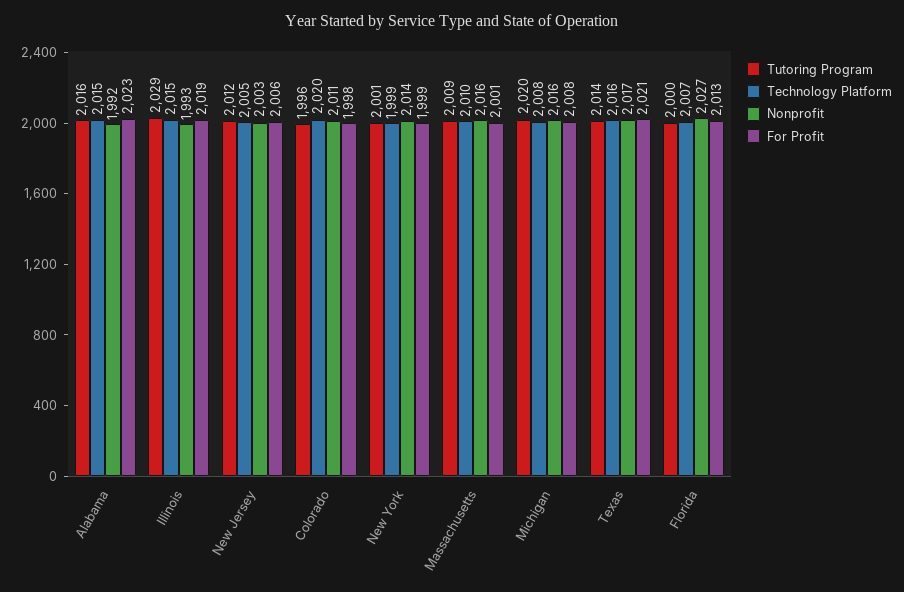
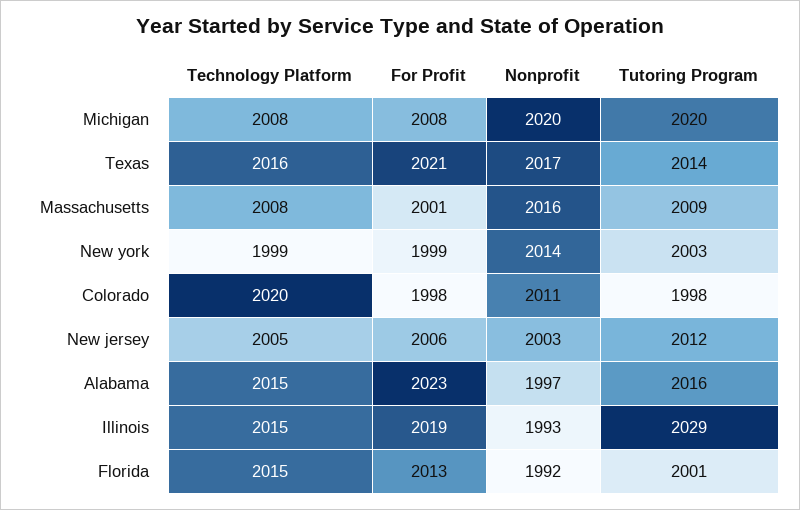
  {
    "Tutoring Program": {
      "Alabama": 2016,
      "Illinois": 2029,
      "New Jersey": 2012,
-     "Colorado": 1996,
+     "Colorado": 1998,
-     "New York": 2001,
+     "New York": 2003,
      "Massachusetts": 2009,
      "Michigan": 2020,
      "Texas": 2014,
-     "Florida": 2000
+     "Florida": 2001
    },
    "Technology Platform": {
      "Alabama": 2015,
      "Illinois": 2015,
      "New Jersey": 2005,
      "Colorado": 2020,
      "New York": 1999,
-     "Massachusetts": 2010,
+     "Massachusetts": 2008,
      "Michigan": 2008,
      "Texas": 2016,
-     "Florida": 2007
+     "Florida": 2015
    },
    "Nonprofit": {
-     "Alabama": 1992,
+     "Alabama": 1997,
      "Illinois": 1993,
      "New Jersey": 2003,
      "Colorado": 2011,
      "New York": 2014,
      "Massachusetts": 2016,
-     "Michigan": 2016,
+     "Michigan": 2020,
      "Texas": 2017,
-     "Florida": 2027
+     "Florida": 1992
    },
    "For Profit": {
      "Alabama": 2023,
      "Illinois": 2019,
      "New Jersey": 2006,
      "Colorado": 1998,
      "New York": 1999,
      "Massachusetts": 2001,
      "Michigan": 2008,
      "Texas": 2021,
      "Florida": 2013
    }
  }

